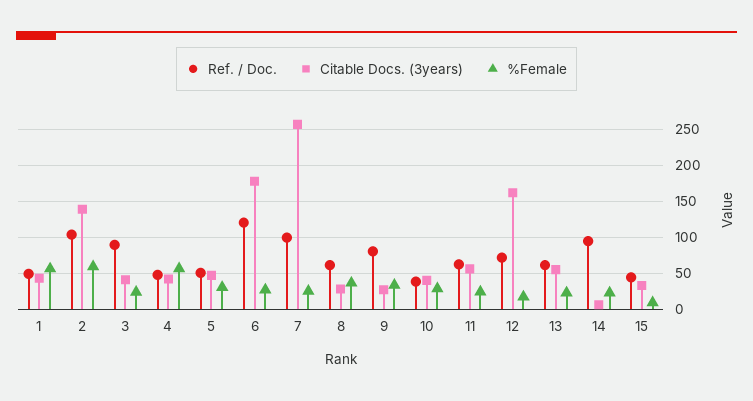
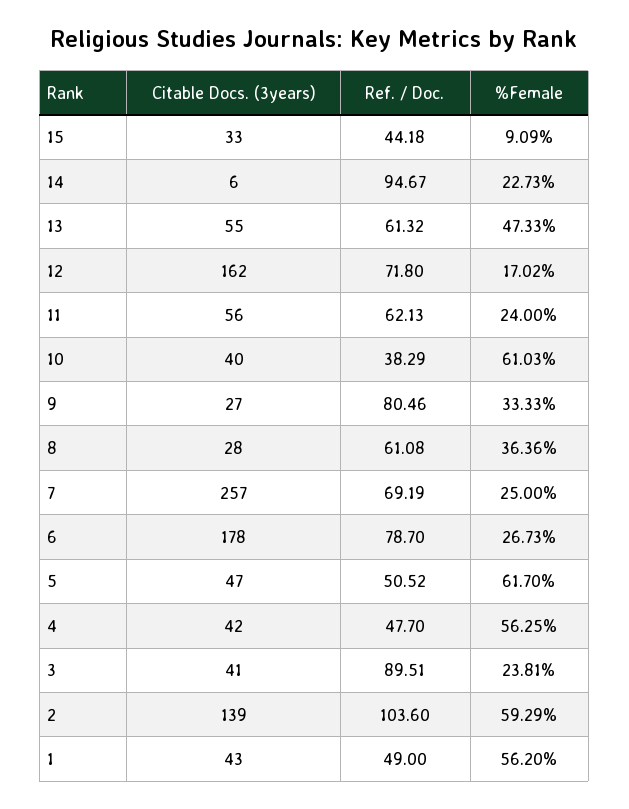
  {
    "Ref. / Doc.": {
      "1": 49,
      "2": 103.6,
      "3": 89.51,
      "4": 47.7,
      "5": 50.52,
-     "6": 120,
+     "6": 78.7,
-     "7": 100,
+     "7": 69.19,
      "8": 61.08,
      "9": 80.46,
      "10": 38.29,
      "11": 62.13,
      "12": 71.8,
      "13": 61.32,
      "14": 94.67,
      "15": 44.18
    },
    "Citable Docs. (3years)": {
      "1": 43,
      "2": 139,
      "3": 41,
      "4": 42,
      "5": 47,
      "6": 178,
      "7": 257,
      "8": 28,
      "9": 27,
      "10": 40,
      "11": 56,
      "12": 162,
      "13": 55,
      "14": 6,
      "15": 33
    },
    "%Female": {
      "1": 56.2,
      "2": 59.29,
      "3": 23.81,
      "4": 56.25,
-     "5": 30,
+     "5": 61.7,
      "6": 26.73,
      "7": 25,
      "8": 36.36,
      "9": 33.33,
-     "10": 30,
+     "10": 61.03,
      "11": 24,
      "12": 17.02,
-     "13": 20,
+     "13": 47.33,
      "14": 22.73,
      "15": 9.09
    }
  }

